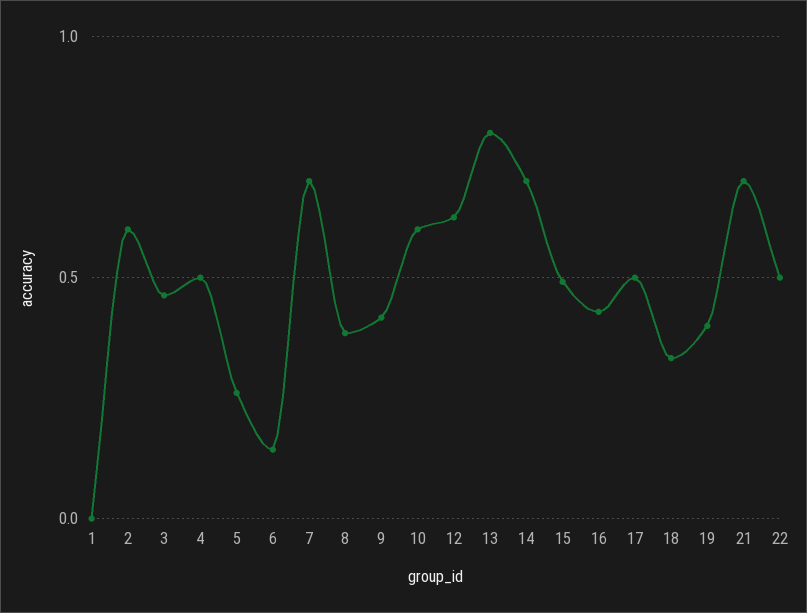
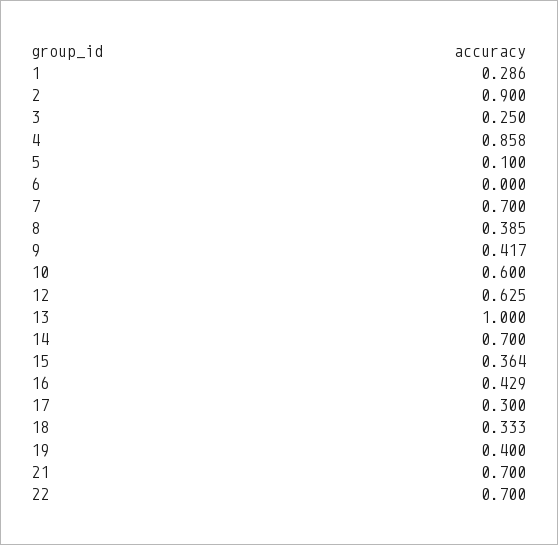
  {
-   "1": 0,
+   "1": 0.286,
-   "2": 0.6,
+   "2": 0.9,
-   "3": 0.45,
+   "3": 0.25,
-   "4": 0.5,
+   "4": 0.858,
-   "5": 0.25,
+   "5": 0.1,
-   "6": 0.15,
+   "6": 0,
    "7": 0.7,
    "8": 0.385,
    "9": 0.417,
    "10": 0.6,
    "12": 0.625,
-   "13": 0.8,
+   "13": 1,
    "14": 0.7,
-   "15": 0.5,
+   "15": 0.364,
    "16": 0.429,
-   "17": 0.5,
+   "17": 0.3,
    "18": 0.333,
    "19": 0.4,
    "21": 0.7,
-   "22": 0.5
+   "22": 0.7
  }

